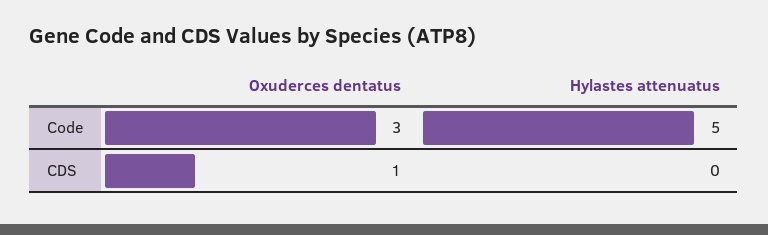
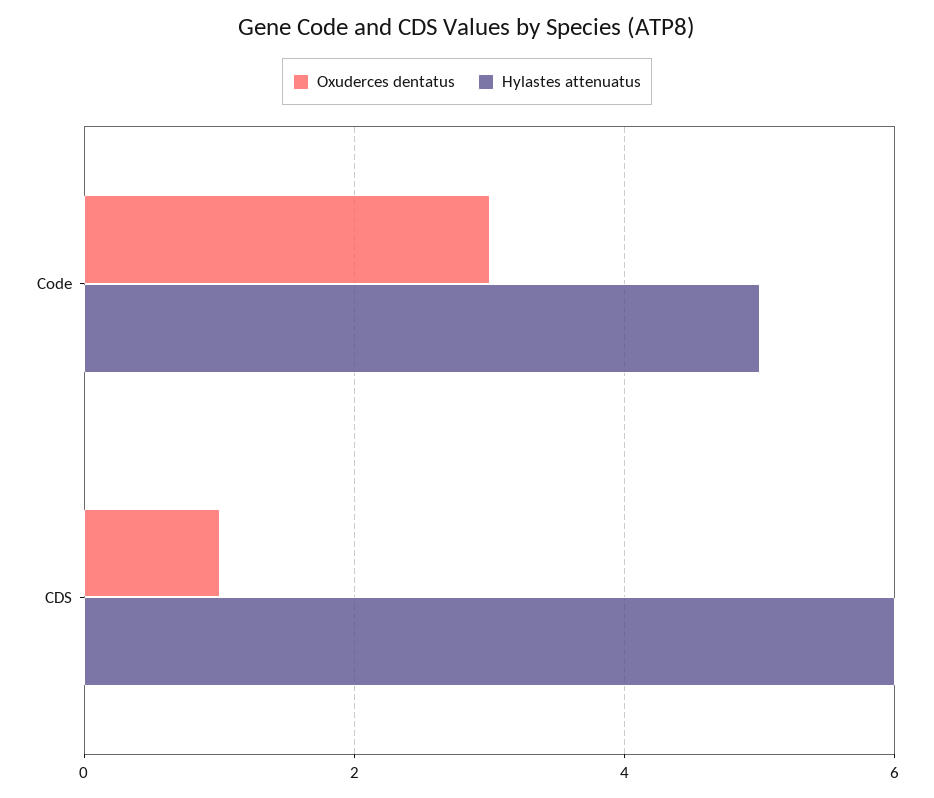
  {
    "Oxuderces dentatus": {
      "Code": 3,
      "CDS": 1
    },
    "Hylastes attenuatus": {
      "Code": 5,
-     "CDS": 0
+     "CDS": 6
    }
  }

